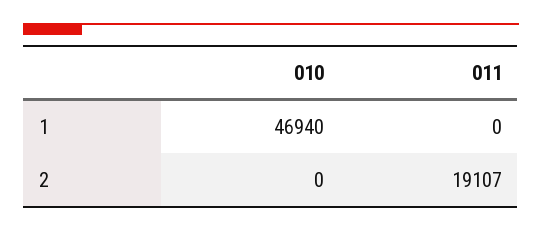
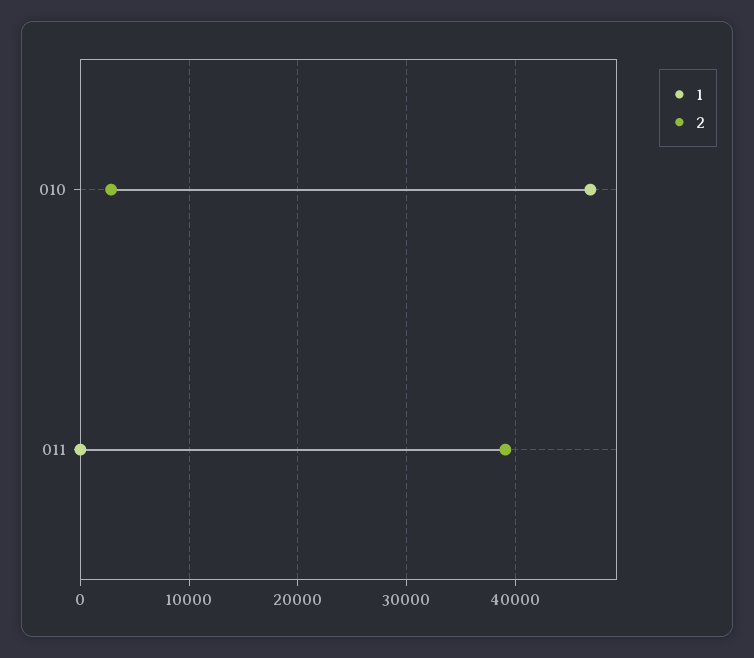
  {
    "1": {
      "010": 46940,
      "011": 0
    },
    "2": {
-     "010": 0,
+     "010": 3000,
-     "011": 19107
+     "011": 39000
    }
  }

